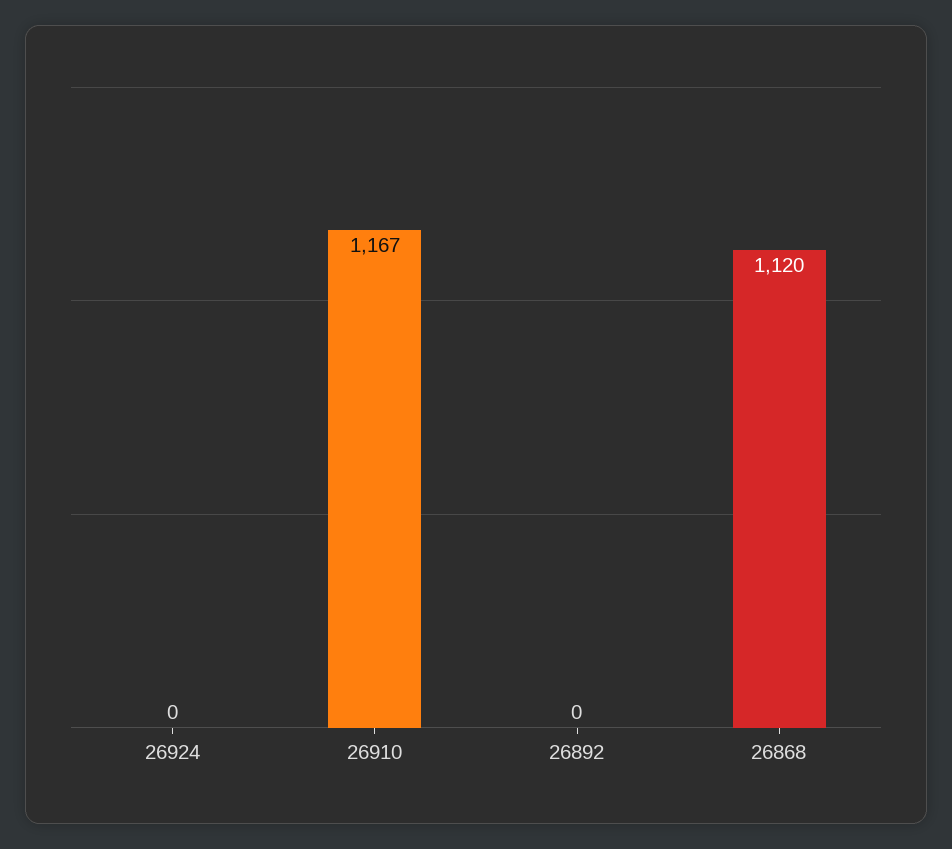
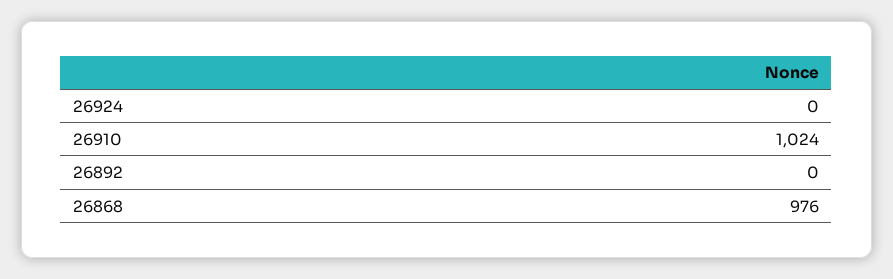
  {
    "26924": 0,
-   "26910": 1167,
+   "26910": 1024,
    "26892": 0,
-   "26868": 1120
+   "26868": 976
  }

